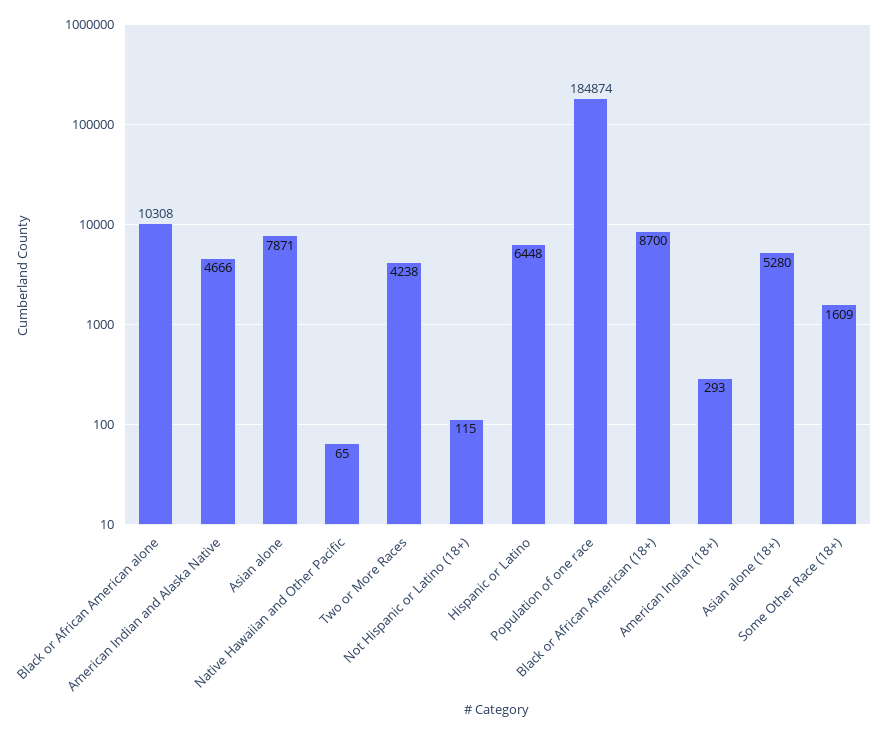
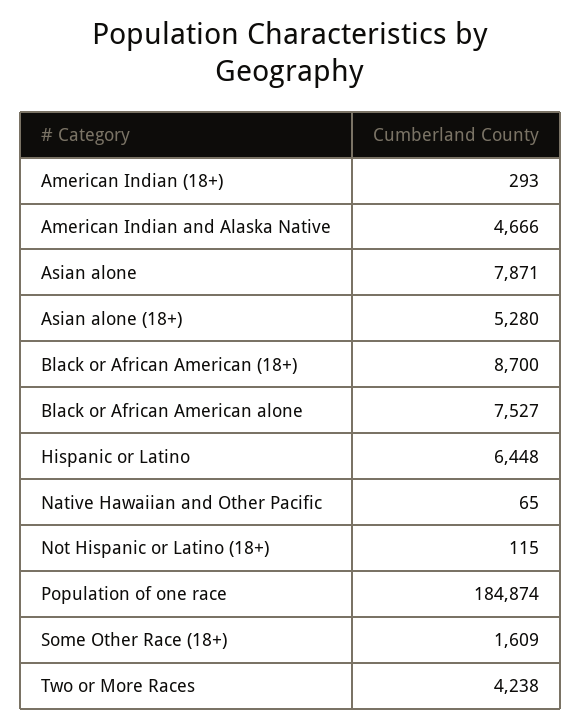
  {
-   "Black or African American alone": 10308,
+   "Black or African American alone": 7527,
    "American Indian and Alaska Native": 4666,
    "Asian alone": 7871,
    "Native Hawaiian and Other Pacific": 65,
    "Two or More Races": 4238,
    "Not Hispanic or Latino (18+)": 115,
    "Hispanic or Latino": 6448,
    "Population of one race": 184874,
    "Black or African American (18+)": 8700,
    "American Indian (18+)": 293,
    "Asian alone (18+)": 5280,
    "Some Other Race (18+)": 1609
  }

